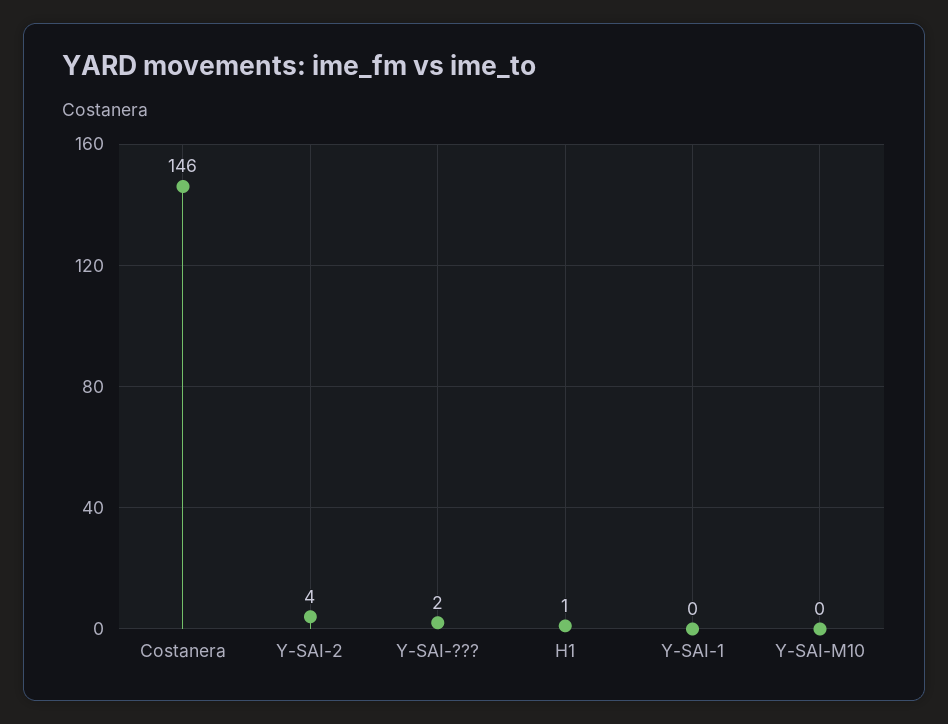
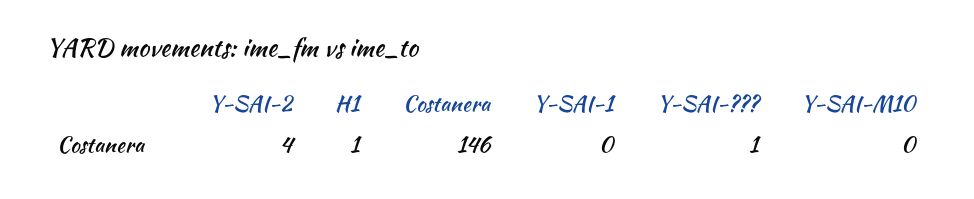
  {
    "Costanera": 146,
    "Y-SAI-2": 4,
-   "Y-SAI-???": 2,
+   "Y-SAI-???": 1,
    "H1": 1,
    "Y-SAI-1": 0,
    "Y-SAI-M10": 0
  }

